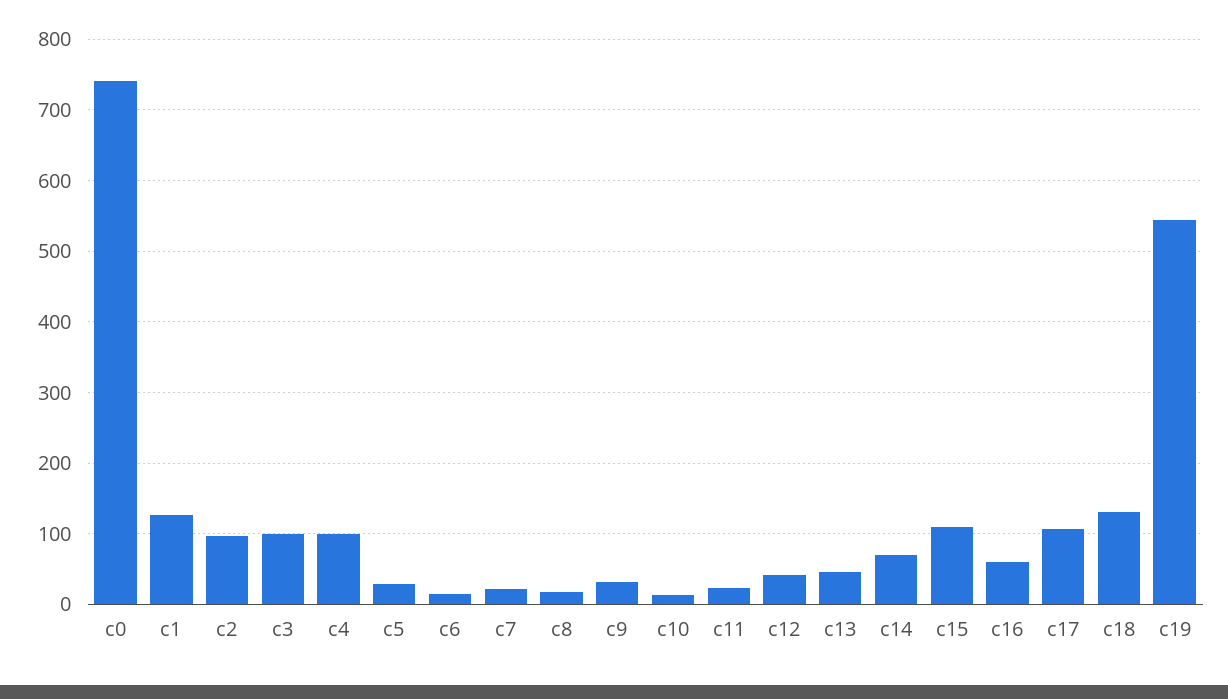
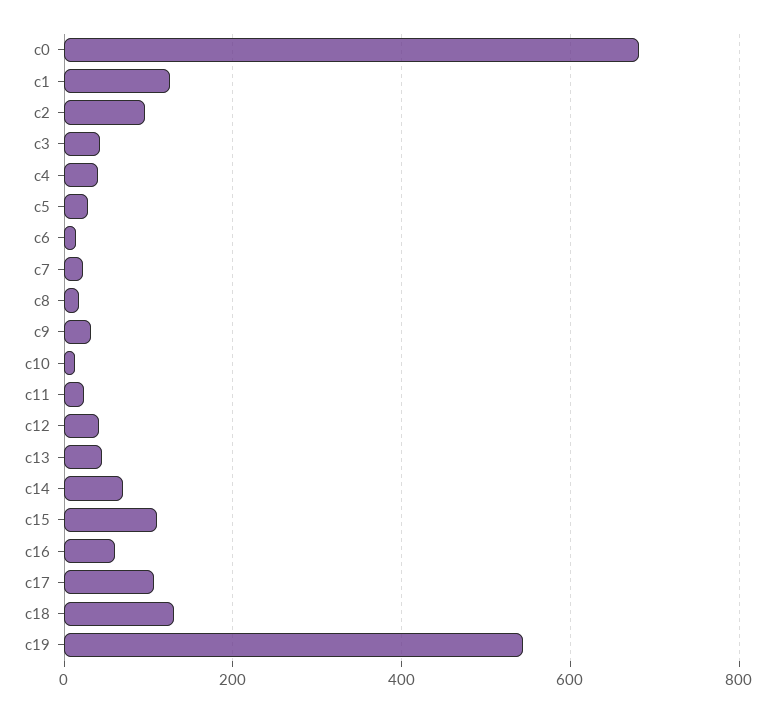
  {
-   "c0": 740,
+   "c0": 680,
    "c1": 130,
    "c2": 100,
-   "c3": 100,
+   "c3": 40,
-   "c4": 100,
+   "c4": 40,
    "c5": 30,
    "c6": 10,
    "c7": 20,
    "c8": 20,
    "c9": 30,
    "c10": 10,
    "c11": 20,
    "c12": 40,
    "c13": 50,
    "c14": 70,
    "c15": 110,
    "c16": 60,
    "c17": 110,
    "c18": 130,
    "c19": 540
  }

